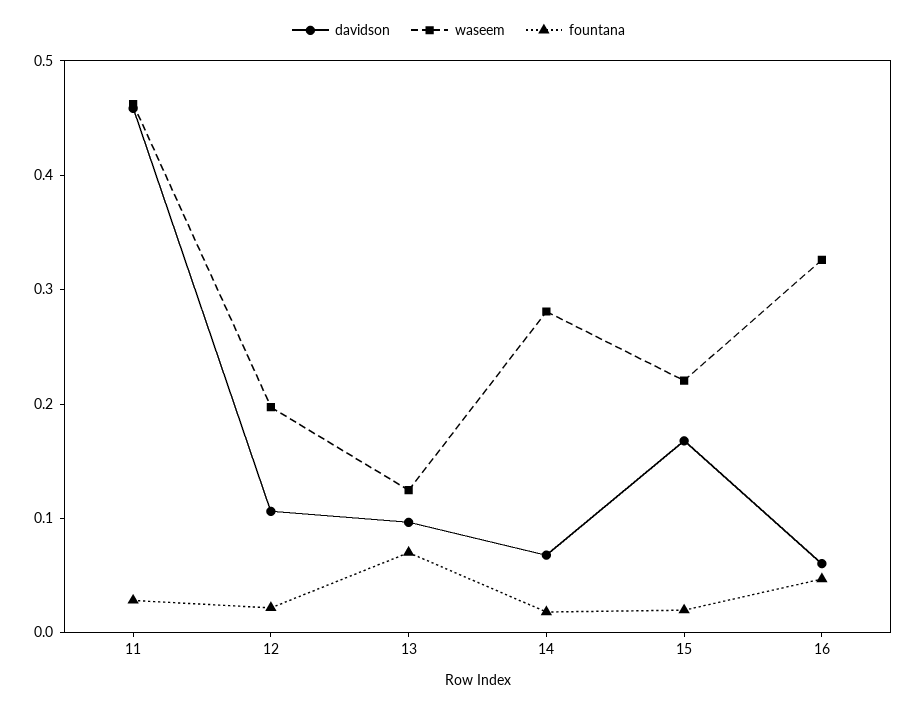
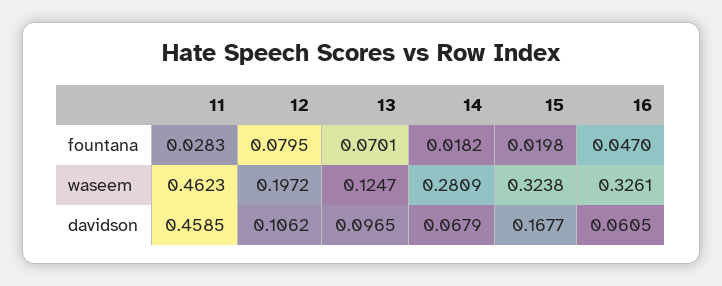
  {
    "davidson": {
      "11": 0.4585,
      "12": 0.1062,
      "13": 0.0965,
      "14": 0.0679,
      "15": 0.1677,
      "16": 0.0605
    },
    "waseem": {
      "11": 0.4623,
      "12": 0.1972,
      "13": 0.1247,
      "14": 0.2809,
-     "15": 0.22,
+     "15": 0.3238,
      "16": 0.3261
    },
    "fountana": {
      "11": 0.0283,
-     "12": 0.02,
+     "12": 0.0795,
      "13": 0.0701,
      "14": 0.0182,
      "15": 0.0198,
      "16": 0.047
    }
  }

